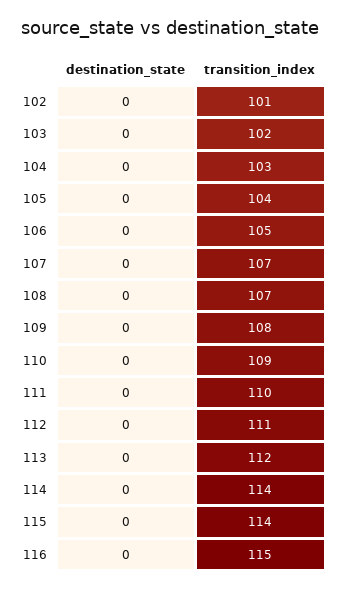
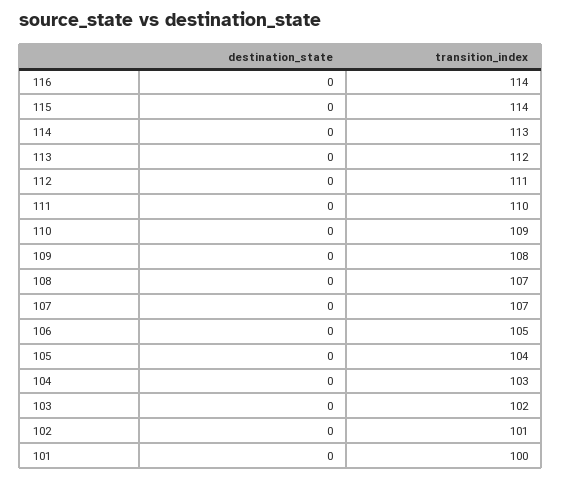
  {
    "destination_state": {
      "102": 0,
      "103": 0,
      "104": 0,
      "105": 0,
      "106": 0,
      "107": 0,
      "108": 0,
      "109": 0,
      "110": 0,
      "111": 0,
      "112": 0,
      "113": 0,
      "114": 0,
      "115": 0,
-     "116": 0
+     "116": 0,
+     "101": 0
    },
    "transition_index": {
      "102": 101,
      "103": 102,
      "104": 103,
      "105": 104,
      "106": 105,
      "107": 107,
      "108": 107,
      "109": 108,
      "110": 109,
      "111": 110,
      "112": 111,
      "113": 112,
-     "114": 114,
+     "114": 113,
      "115": 114,
-     "116": 115
+     "116": 114,
+     "101": 100
    }
  }

